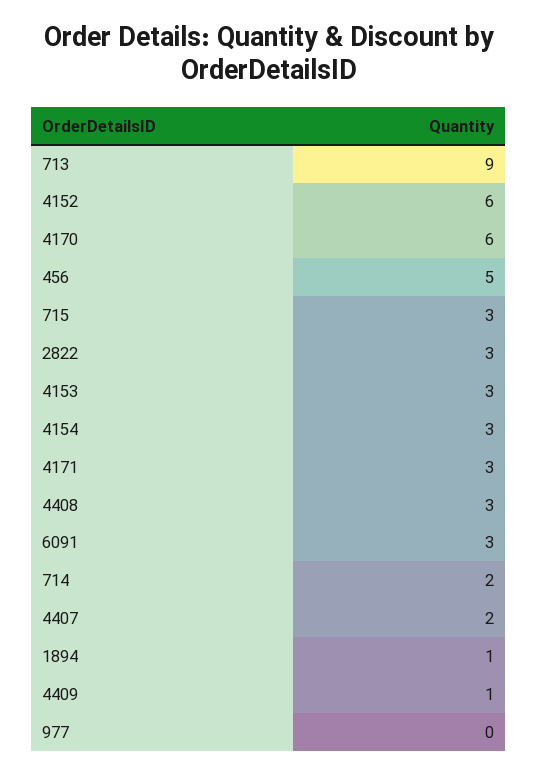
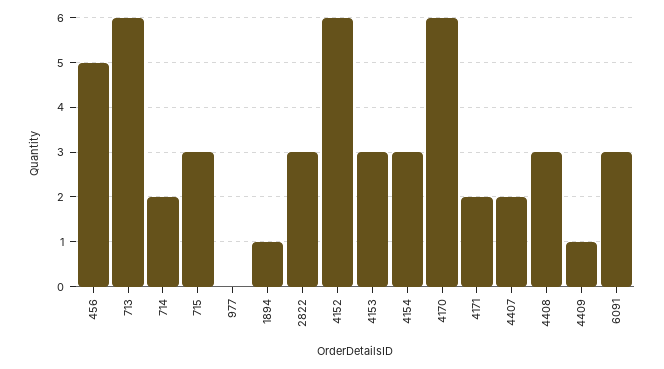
  {
-   "713": 9,
+   "713": 6,
    "4152": 6,
    "4170": 6,
    "456": 5,
    "715": 3,
    "2822": 3,
    "4153": 3,
    "4154": 3,
-   "4171": 3,
+   "4171": 2,
    "4408": 3,
    "6091": 3,
    "714": 2,
    "4407": 2,
    "1894": 1,
    "4409": 1,
    "977": 0
  }

